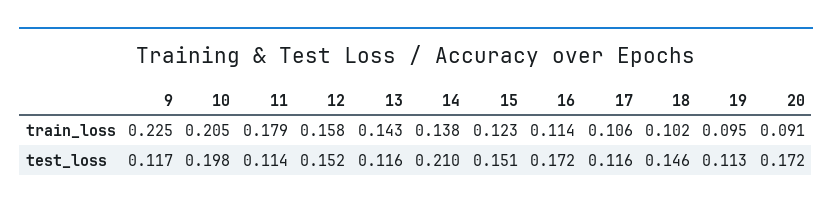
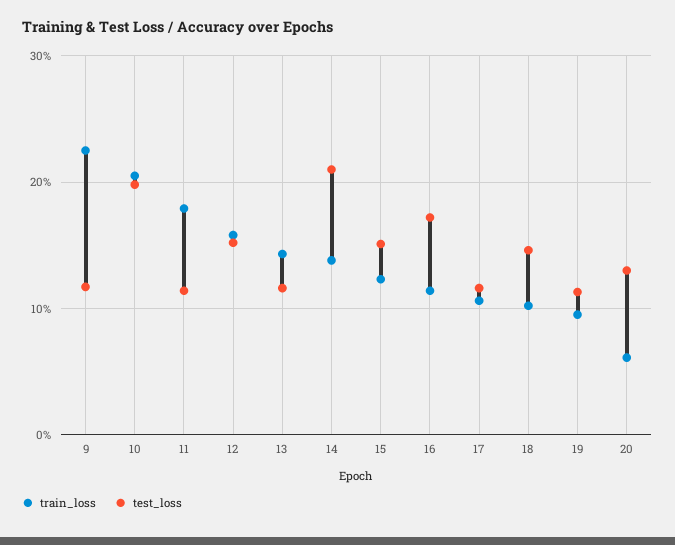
  {
    "train_loss": {
      "9": 0.225,
      "10": 0.205,
      "11": 0.179,
      "12": 0.158,
      "13": 0.143,
      "14": 0.138,
      "15": 0.123,
      "16": 0.114,
      "17": 0.106,
      "18": 0.102,
      "19": 0.095,
-     "20": 0.091
+     "20": 0.06
    },
    "test_loss": {
      "9": 0.117,
      "10": 0.198,
      "11": 0.114,
      "12": 0.152,
      "13": 0.116,
      "14": 0.21,
      "15": 0.151,
      "16": 0.172,
      "17": 0.116,
      "18": 0.146,
      "19": 0.113,
-     "20": 0.172
+     "20": 0.13
    }
  }

